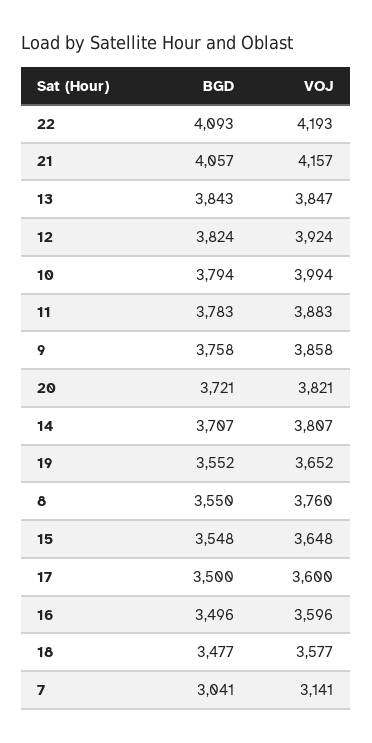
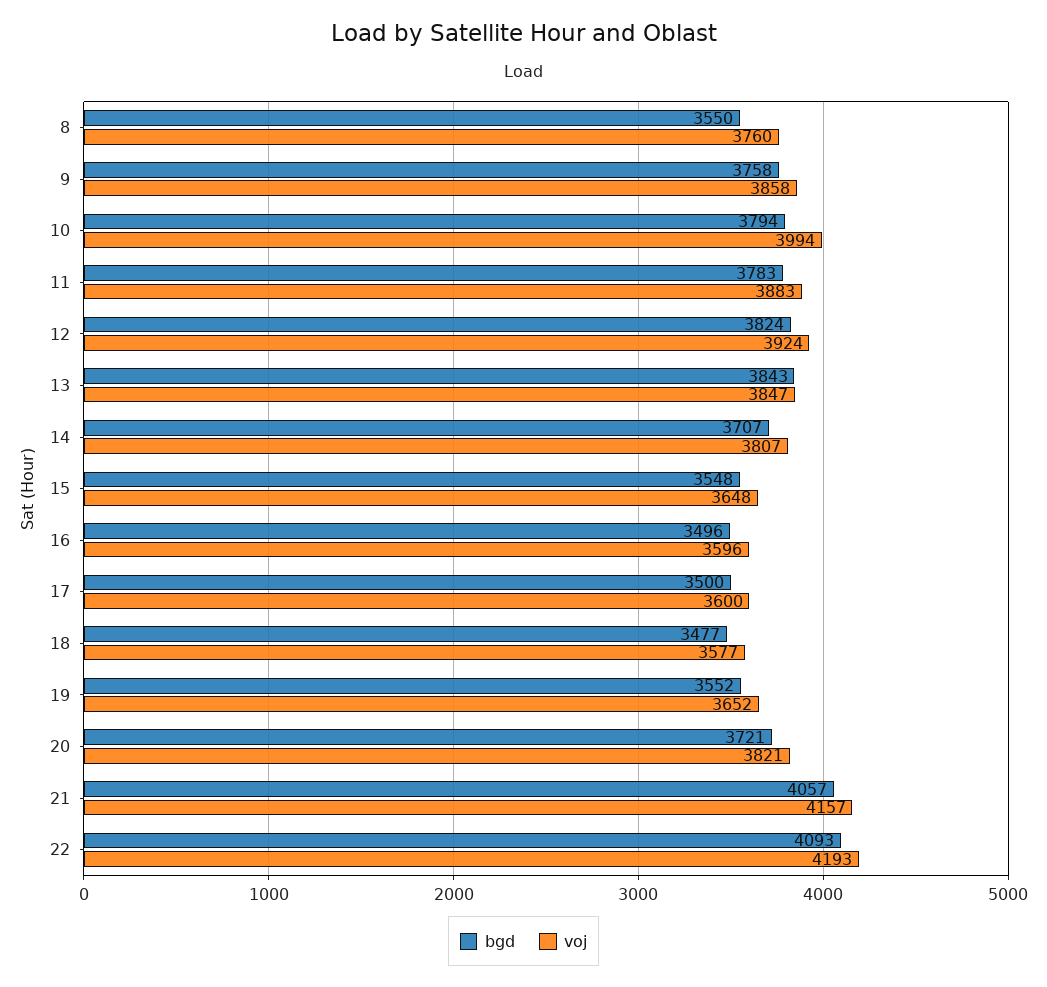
  {
    "BGD": {
      "22": 4093,
      "21": 4057,
      "13": 3843,
      "12": 3824,
      "10": 3794,
      "11": 3783,
      "9": 3758,
      "20": 3721,
      "14": 3707,
      "19": 3552,
      "8": 3550,
      "15": 3548,
      "17": 3500,
      "16": 3496,
-     "18": 3477,
+     "18": 3477
-     "7": 3041
    },
    "VOJ": {
      "22": 4193,
      "21": 4157,
      "13": 3847,
      "12": 3924,
      "10": 3994,
      "11": 3883,
      "9": 3858,
      "20": 3821,
      "14": 3807,
      "19": 3652,
      "8": 3760,
      "15": 3648,
      "17": 3600,
      "16": 3596,
-     "18": 3577,
+     "18": 3577
-     "7": 3141
    }
  }

